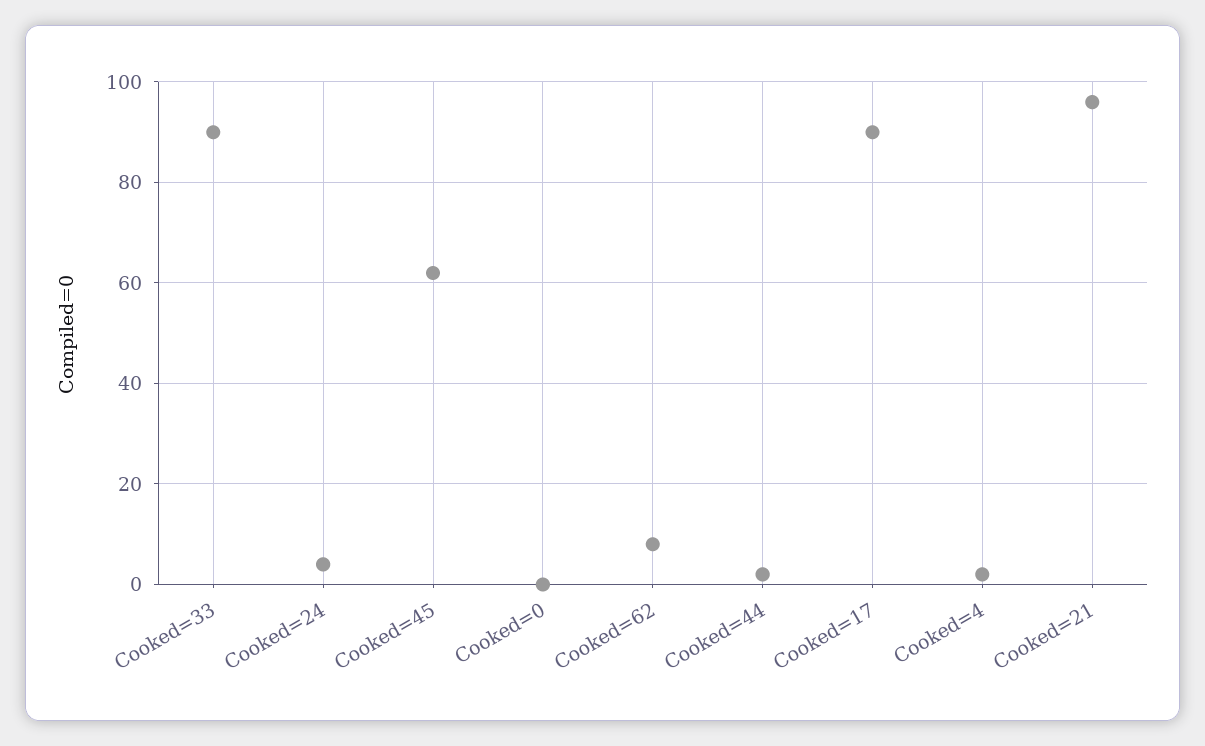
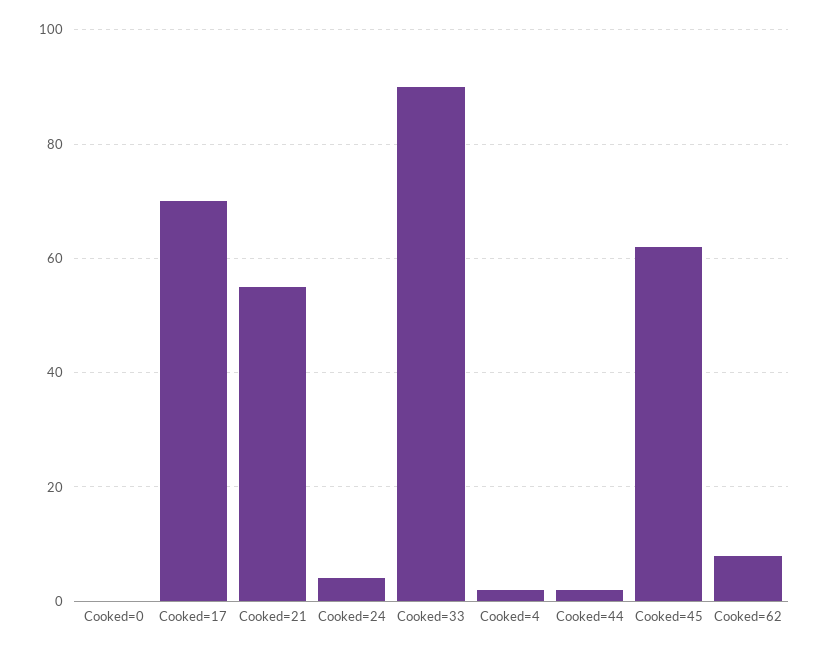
  {
    "Cooked=33": 90,
    "Cooked=24": 5,
    "Cooked=45": 60,
    "Cooked=0": 0,
    "Cooked=62": 10,
    "Cooked=44": 0,
-   "Cooked=17": 90,
+   "Cooked=17": 70,
    "Cooked=4": 0,
-   "Cooked=21": 95
+   "Cooked=21": 55
  }

